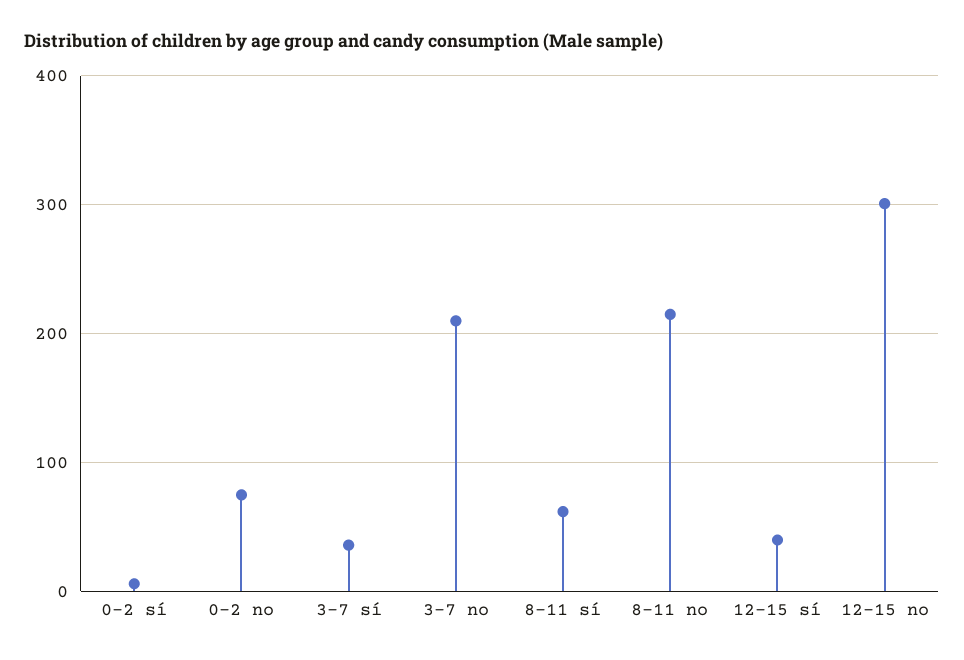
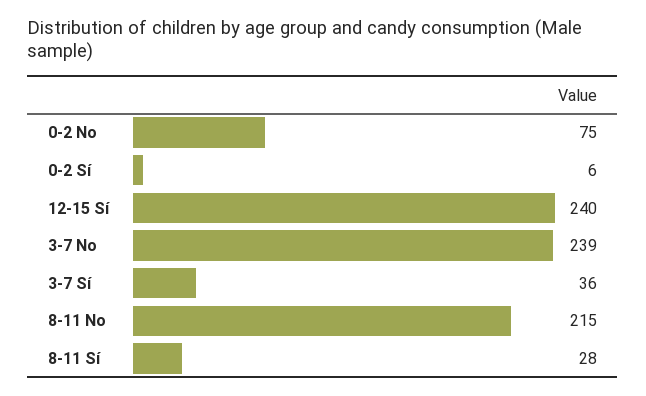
  {
    "0-2 sí": 6,
    "0-2 no": 75,
    "3-7 sí": 36,
-   "3-7 no": 210,
+   "3-7 no": 239,
-   "8-11 sí": 60,
+   "8-11 sí": 28,
    "8-11 no": 215,
-   "12-15 sí": 40,
+   "12-15 sí": 240
-   "12-15 no": 300
  }

